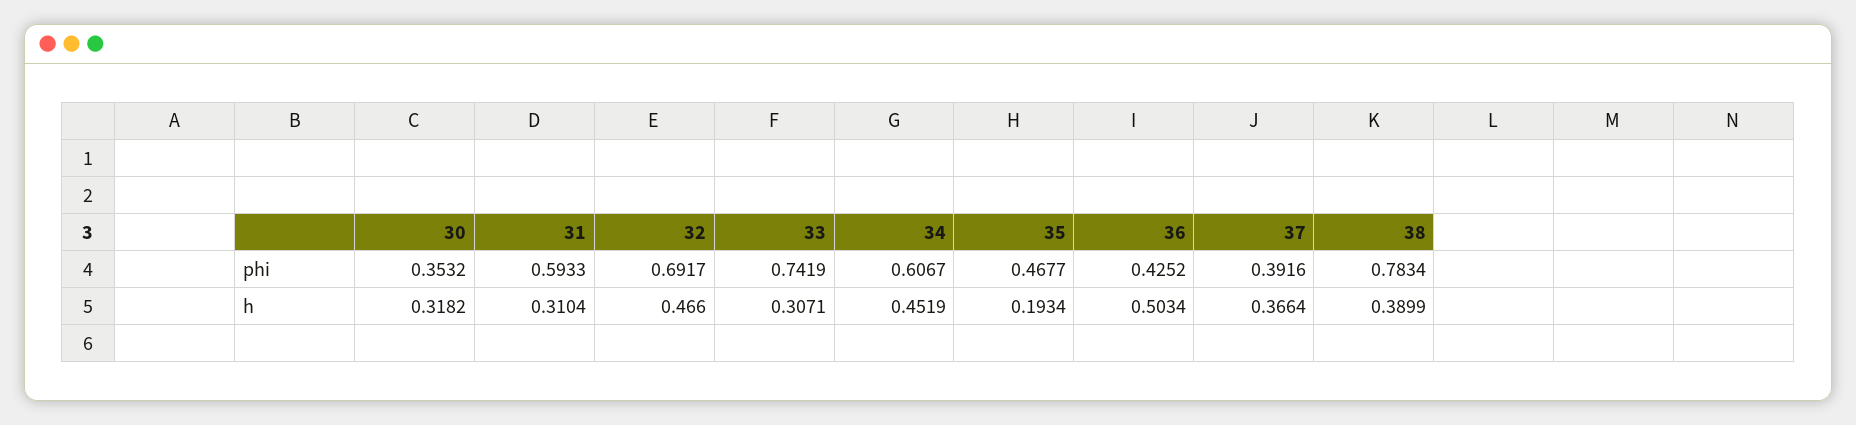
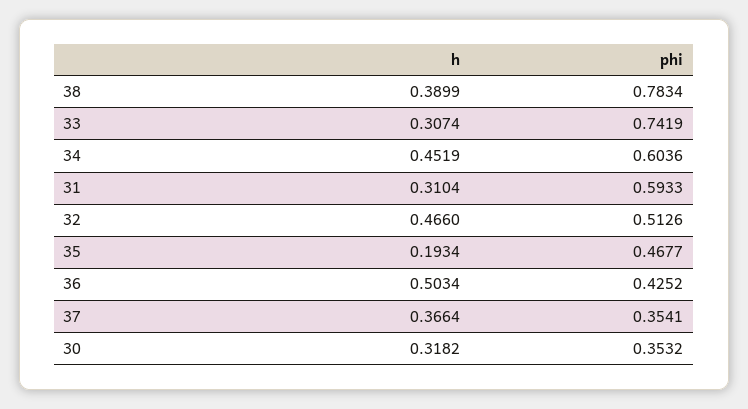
  {
    "30": {
      "phi": 0.3532,
      "h": 0.3182
    },
    "31": {
      "phi": 0.5933,
      "h": 0.3104
    },
    "32": {
-     "phi": 0.6917,
+     "phi": 0.5126,
      "h": 0.466
    },
    "33": {
      "phi": 0.7419,
-     "h": 0.3071
+     "h": 0.3074
    },
    "34": {
-     "phi": 0.6067,
+     "phi": 0.6036,
      "h": 0.4519
    },
    "35": {
      "phi": 0.4677,
      "h": 0.1934
    },
    "36": {
      "phi": 0.4252,
      "h": 0.5034
    },
    "37": {
-     "phi": 0.3916,
+     "phi": 0.3541,
      "h": 0.3664
    },
    "38": {
      "phi": 0.7834,
      "h": 0.3899
    }
  }

